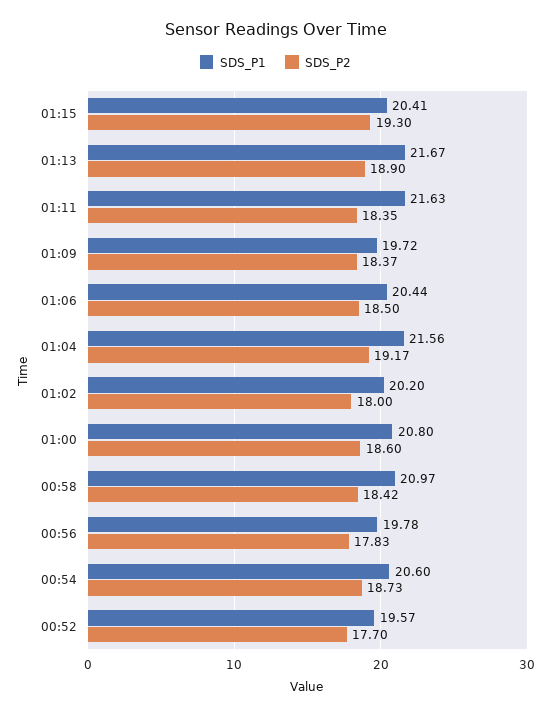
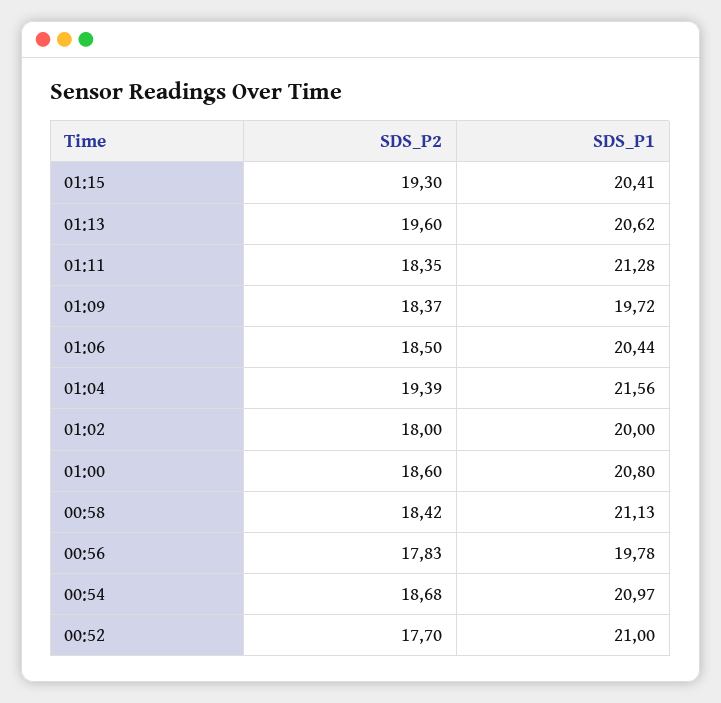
  {
    "SDS_P1": {
      "01:15": 20.41,
-     "01:13": 21.67,
+     "01:13": 20.62,
-     "01:11": 21.63,
+     "01:11": 21.28,
      "01:09": 19.72,
      "01:06": 20.44,
      "01:04": 21.56,
-     "01:02": 20.2,
+     "01:02": 20,
      "01:00": 20.8,
-     "00:58": 20.97,
+     "00:58": 21.13,
      "00:56": 19.78,
-     "00:54": 20.6,
+     "00:54": 20.97,
-     "00:52": 19.57
+     "00:52": 21
    },
    "SDS_P2": {
      "01:15": 19.3,
-     "01:13": 18.9,
+     "01:13": 19.6,
      "01:11": 18.35,
      "01:09": 18.37,
      "01:06": 18.5,
-     "01:04": 19.17,
+     "01:04": 19.39,
      "01:02": 18,
      "01:00": 18.6,
      "00:58": 18.42,
      "00:56": 17.83,
-     "00:54": 18.73,
+     "00:54": 18.68,
      "00:52": 17.7
    }
  }

